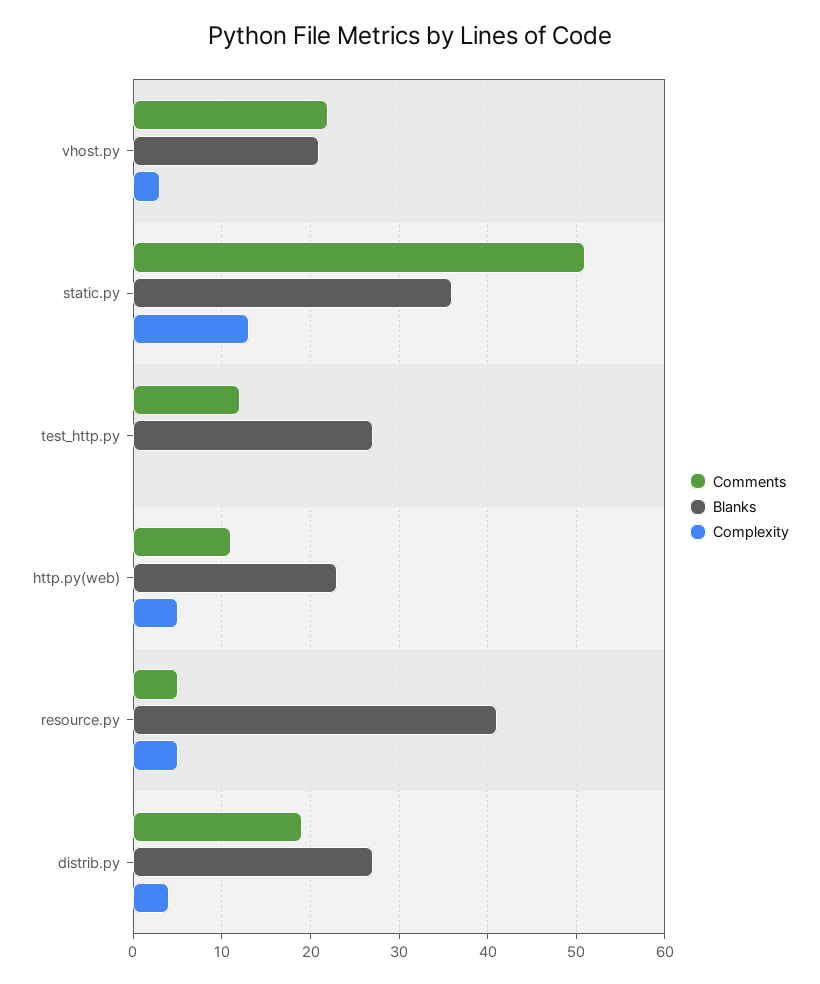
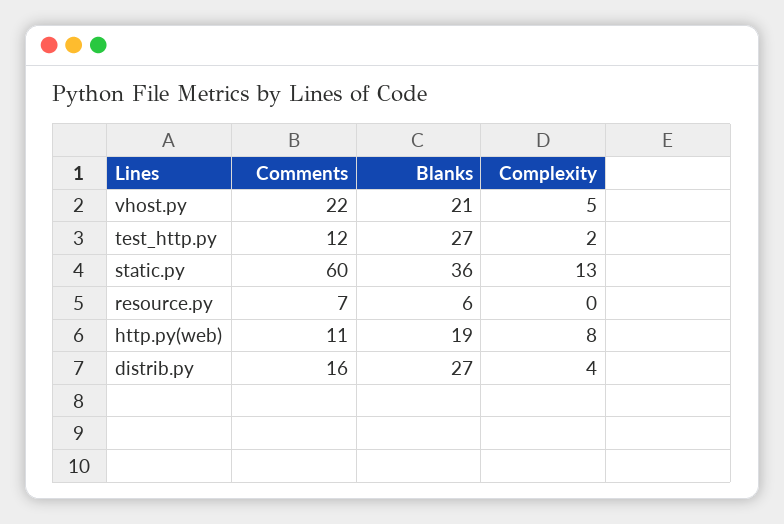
  {
    "Comments": {
      "vhost.py": 22,
-     "static.py": 51,
+     "static.py": 60,
      "test_http.py": 12,
      "http.py(web)": 11,
-     "resource.py": 5,
+     "resource.py": 7,
-     "distrib.py": 19
+     "distrib.py": 16
    },
    "Blanks": {
      "vhost.py": 21,
      "static.py": 36,
      "test_http.py": 27,
-     "http.py(web)": 23,
+     "http.py(web)": 19,
-     "resource.py": 41,
+     "resource.py": 6,
      "distrib.py": 27
    },
    "Complexity": {
-     "vhost.py": 3,
+     "vhost.py": 5,
      "static.py": 13,
-     "test_http.py": 0,
+     "test_http.py": 2,
-     "http.py(web)": 5,
+     "http.py(web)": 8,
-     "resource.py": 5,
+     "resource.py": 0,
      "distrib.py": 4
    }
  }

